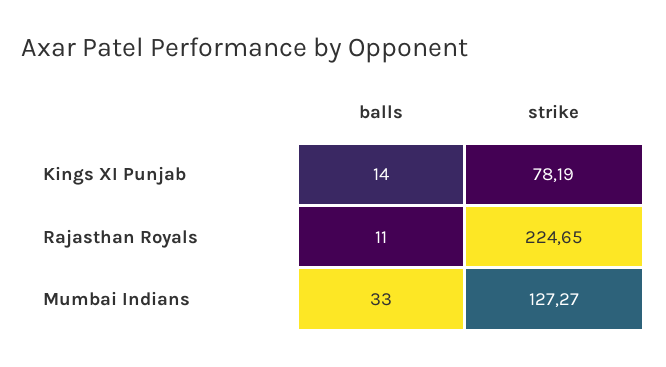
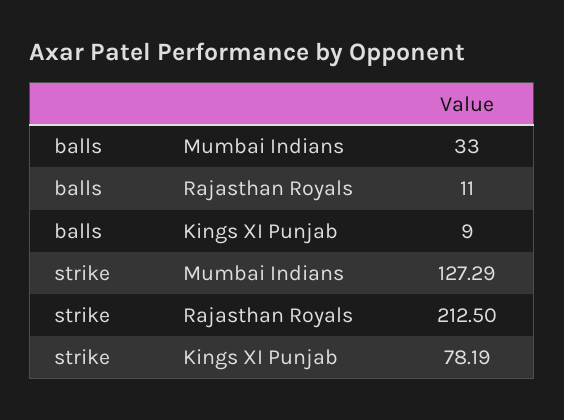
  {
    "balls": {
-     "Kings XI Punjab": 14,
+     "Kings XI Punjab": 9,
      "Rajasthan Royals": 11,
      "Mumbai Indians": 33
    },
    "strike": {
      "Kings XI Punjab": 78.19,
-     "Rajasthan Royals": 224.65,
+     "Rajasthan Royals": 212.5,
-     "Mumbai Indians": 127.27
+     "Mumbai Indians": 127.29
    }
  }

